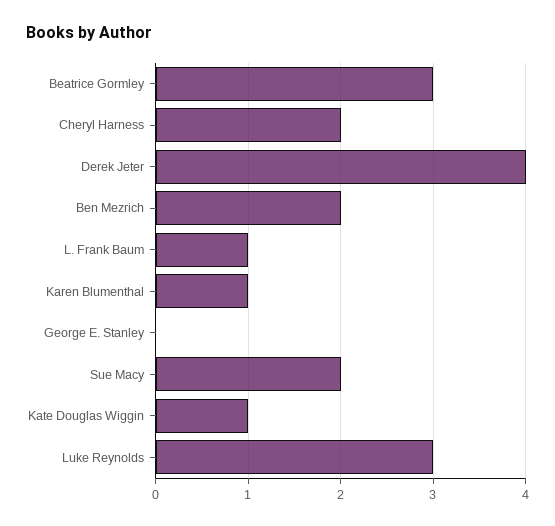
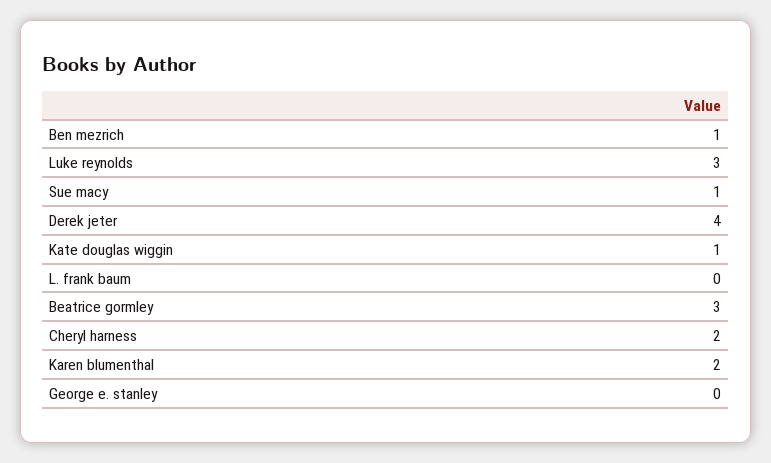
  {
    "Beatrice Gormley": 3,
    "Cheryl Harness": 2,
    "Derek Jeter": 4,
-   "Ben Mezrich": 2,
+   "Ben Mezrich": 1,
-   "L. Frank Baum": 1,
+   "L. Frank Baum": 0,
-   "Karen Blumenthal": 1,
+   "Karen Blumenthal": 2,
    "George E. Stanley": 0,
-   "Sue Macy": 2,
+   "Sue Macy": 1,
    "Kate Douglas Wiggin": 1,
    "Luke Reynolds": 3
  }

